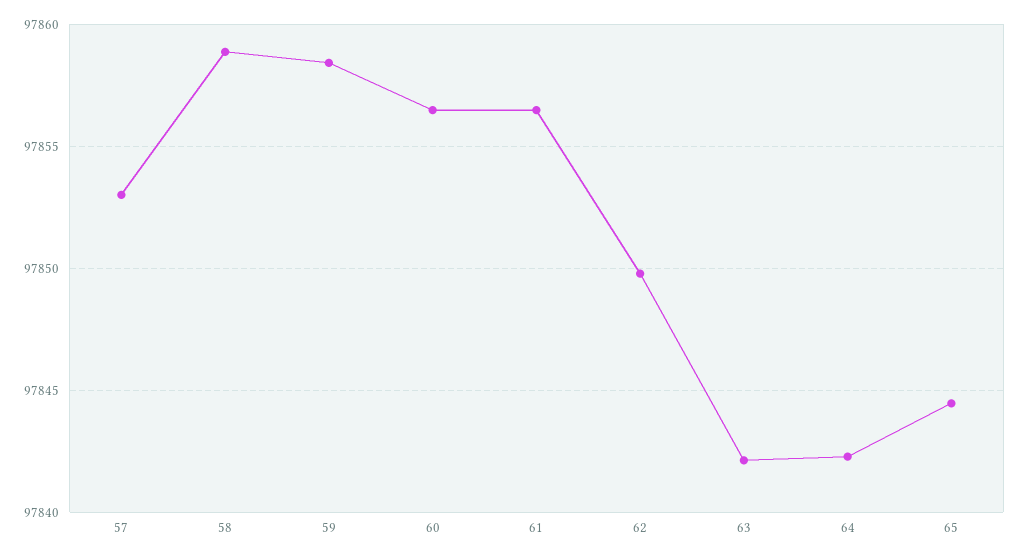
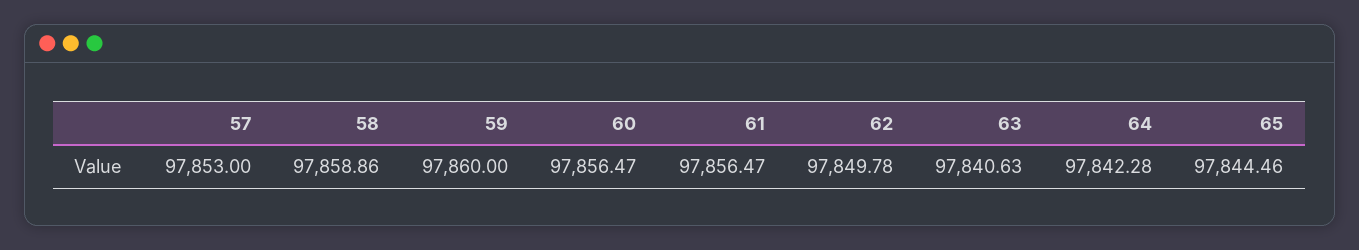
  {
    "57": 97853,
    "58": 97858.86,
-   "59": 97858.5,
+   "59": 97860,
    "60": 97856.47,
    "61": 97856.47,
    "62": 97849.78,
-   "63": 97842,
+   "63": 97840.63,
    "64": 97842.28,
    "65": 97844.46
  }

